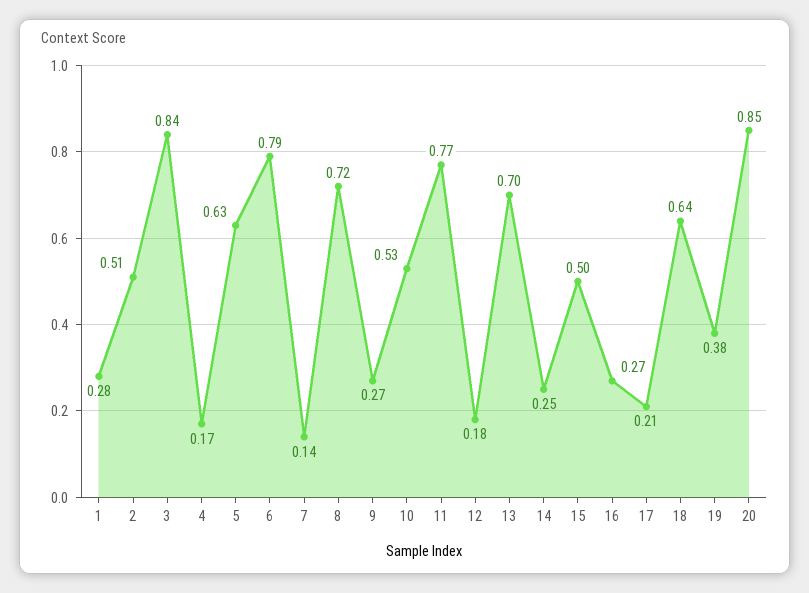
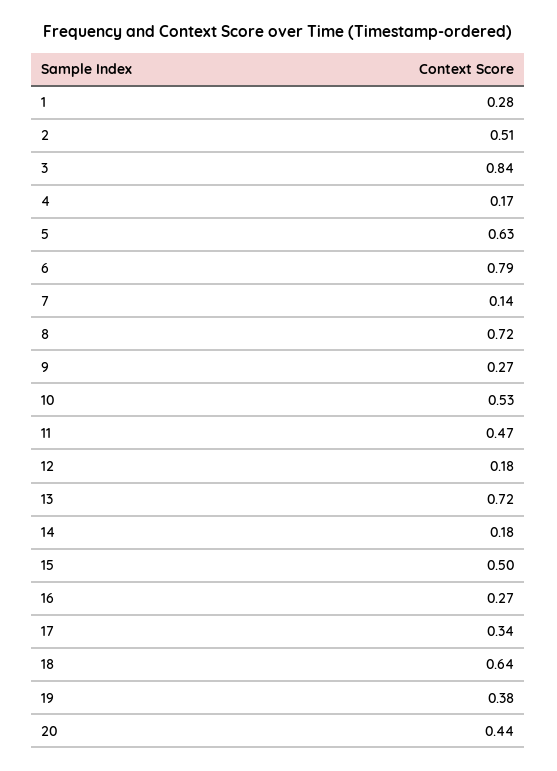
  {
    "1": 0.28,
    "2": 0.51,
    "3": 0.84,
    "4": 0.17,
    "5": 0.63,
    "6": 0.79,
    "7": 0.14,
    "8": 0.72,
    "9": 0.27,
    "10": 0.53,
-   "11": 0.77,
+   "11": 0.47,
    "12": 0.18,
-   "13": 0.7,
+   "13": 0.72,
-   "14": 0.25,
+   "14": 0.18,
    "15": 0.5,
    "16": 0.27,
-   "17": 0.21,
+   "17": 0.34,
    "18": 0.64,
    "19": 0.38,
-   "20": 0.85
+   "20": 0.44
  }

